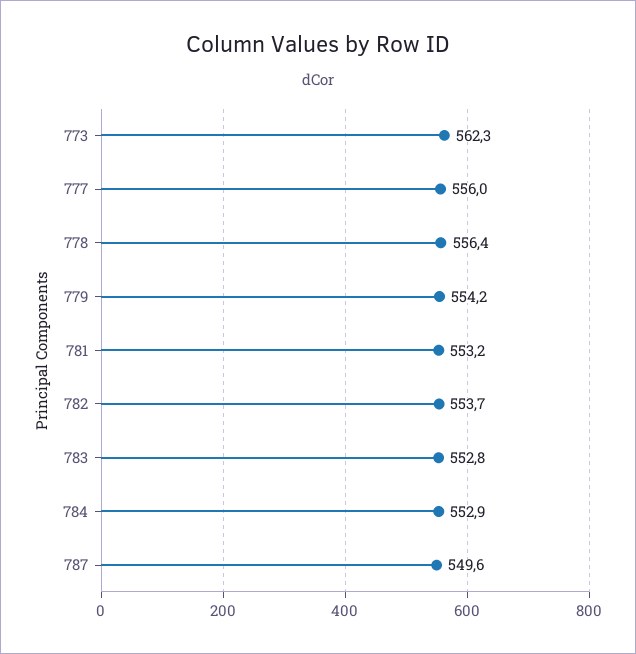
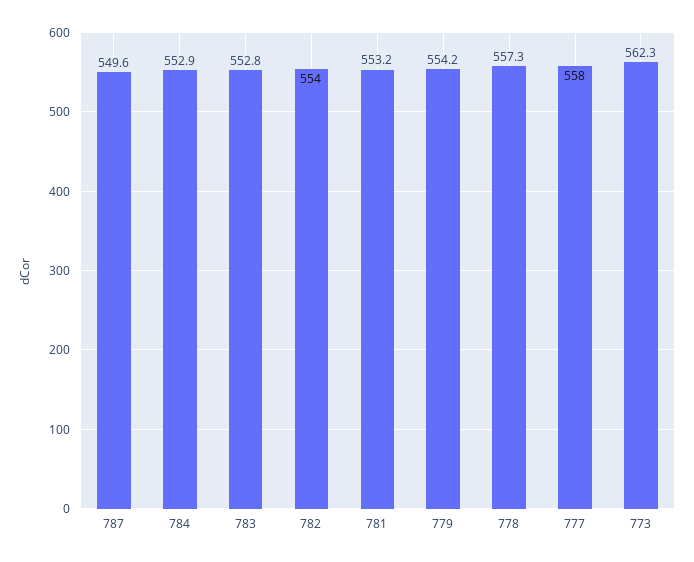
  {
    "773": 562.3,
-   "777": 556,
+   "777": 558,
-   "778": 556.4,
+   "778": 557.3,
    "779": 554.2,
    "781": 553.2,
-   "782": 553.7,
+   "782": 554,
    "783": 552.8,
    "784": 552.9,
    "787": 549.6
  }

